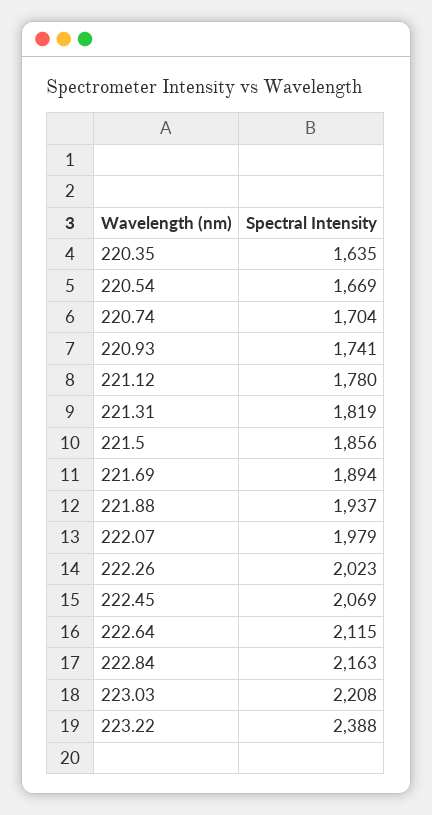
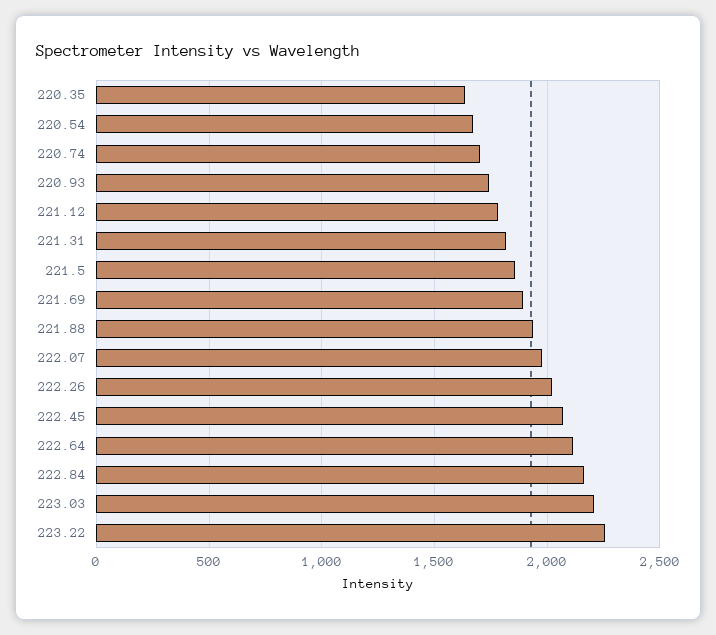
  {
    "220.35": 1635,
    "220.54": 1669,
    "220.74": 1704,
    "220.93": 1741,
    "221.12": 1780,
    "221.31": 1819,
    "221.5": 1856,
    "221.69": 1894,
    "221.88": 1937,
    "222.07": 1979,
    "222.26": 2023,
    "222.45": 2069,
    "222.64": 2115,
    "222.84": 2163,
    "223.03": 2208,
-   "223.22": 2388
+   "223.22": 2250
  }

